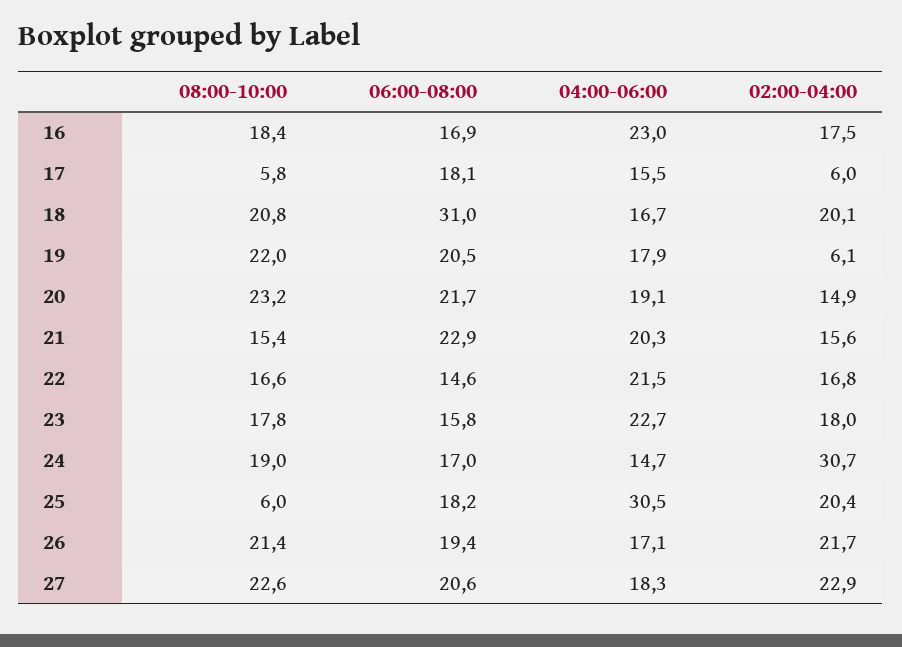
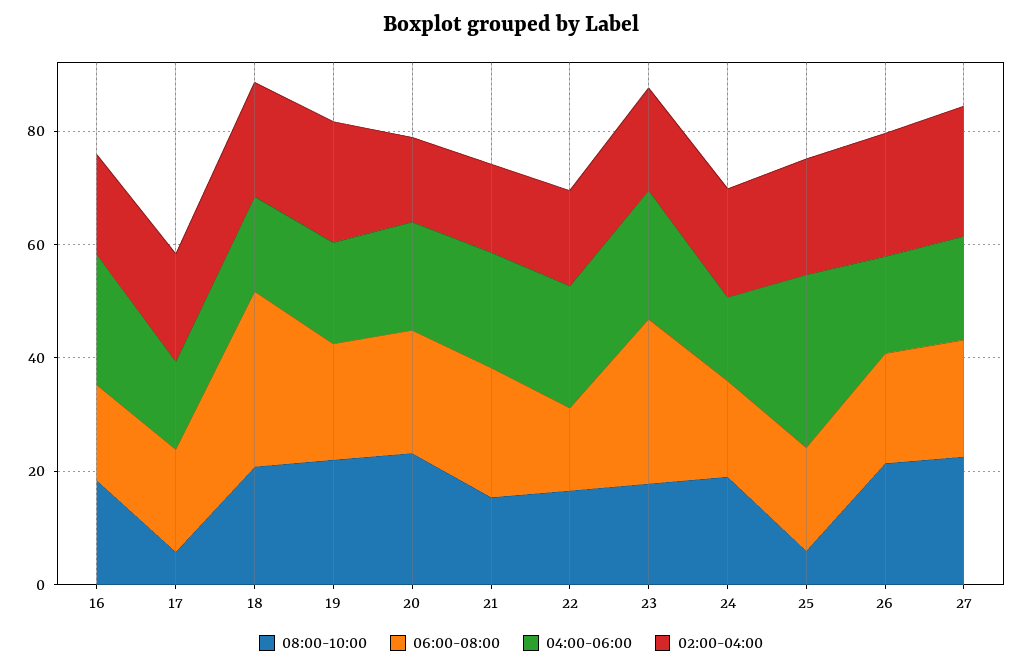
  {
    "08:00-10:00": {
      "16": 18.4,
      "17": 5.8,
      "18": 20.8,
      "19": 22,
      "20": 23.2,
      "21": 15.4,
      "22": 16.6,
      "23": 17.8,
      "24": 19,
      "25": 6,
      "26": 21.4,
      "27": 22.6
    },
    "06:00-08:00": {
      "16": 16.9,
      "17": 18.1,
      "18": 31,
      "19": 20.5,
      "20": 21.7,
      "21": 22.9,
      "22": 14.6,
-     "23": 15.8,
+     "23": 30,
      "24": 17,
      "25": 18.2,
      "26": 19.4,
      "27": 20.6
    },
    "04:00-06:00": {
      "16": 23,
      "17": 15.5,
      "18": 16.7,
      "19": 17.9,
      "20": 19.1,
      "21": 20.3,
      "22": 21.5,
      "23": 22.7,
      "24": 14.7,
      "25": 30.5,
      "26": 17.1,
      "27": 18.3
    },
    "02:00-04:00": {
      "16": 17.5,
-     "17": 6,
+     "17": 20,
      "18": 20.1,
-     "19": 6.1,
+     "19": 20,
      "20": 14.9,
      "21": 15.6,
      "22": 16.8,
      "23": 18,
-     "24": 30.7,
+     "24": 20,
      "25": 20.4,
      "26": 21.7,
      "27": 22.9
    }
  }

